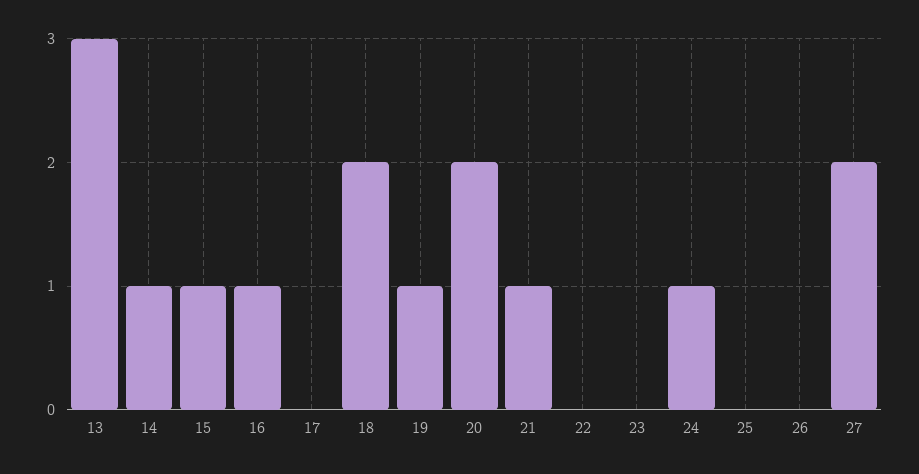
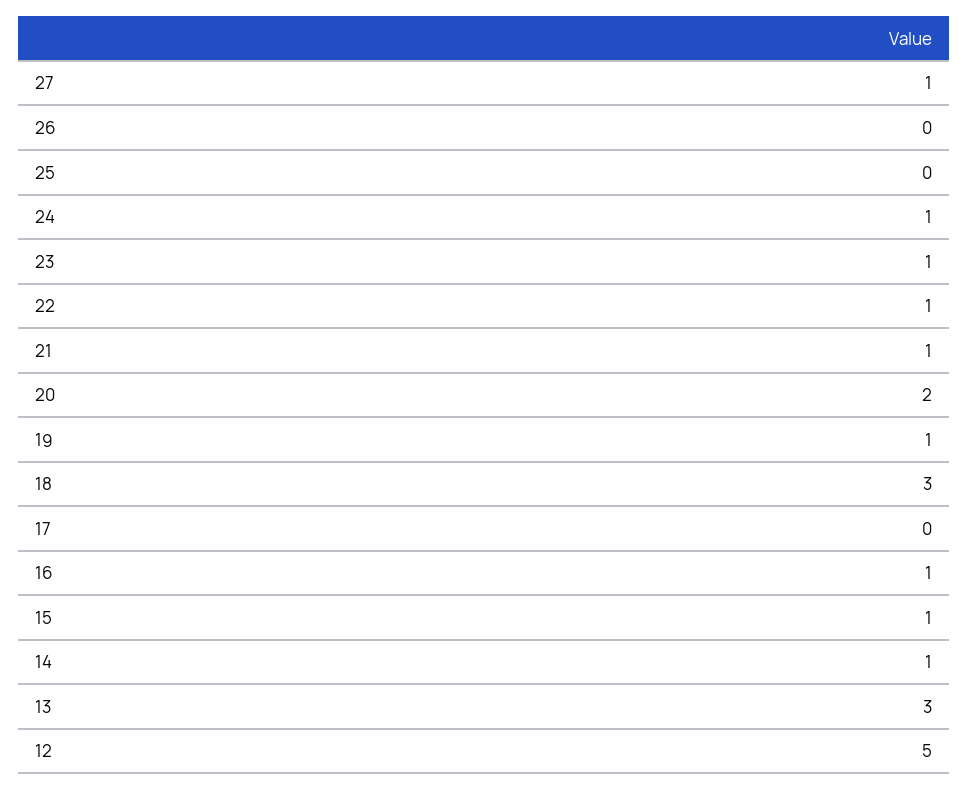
  {
    "13": 3,
    "14": 1,
    "15": 1,
    "16": 1,
    "17": 0,
-   "18": 2,
+   "18": 3,
    "19": 1,
    "20": 2,
    "21": 1,
-   "22": 0,
+   "22": 1,
-   "23": 0,
+   "23": 1,
    "24": 1,
    "25": 0,
    "26": 0,
-   "27": 2
+   "27": 1,
+   "12": 5
  }

